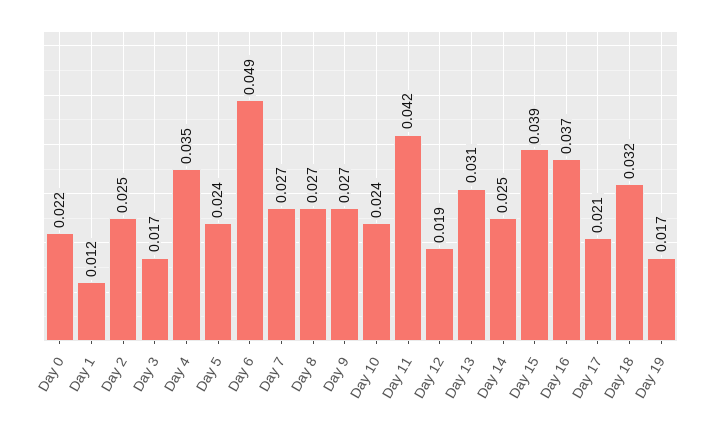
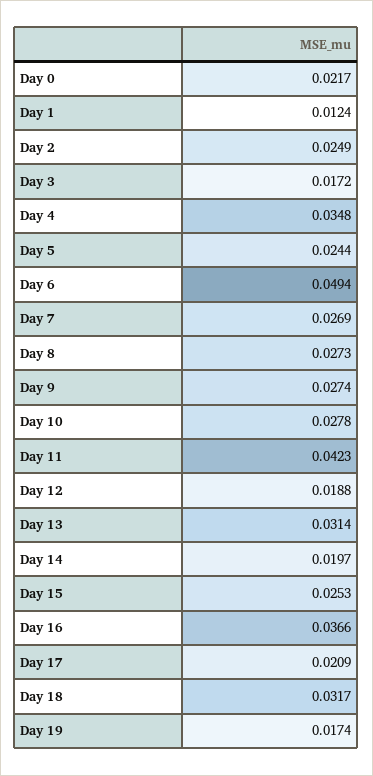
  {
    "Day 0": 0.0217,
    "Day 1": 0.0124,
    "Day 2": 0.0249,
    "Day 3": 0.0172,
    "Day 4": 0.0348,
    "Day 5": 0.0244,
    "Day 6": 0.0494,
    "Day 7": 0.0269,
    "Day 8": 0.0273,
    "Day 9": 0.0274,
-   "Day 10": 0.024,
+   "Day 10": 0.0278,
    "Day 11": 0.0423,
    "Day 12": 0.0188,
    "Day 13": 0.0314,
-   "Day 14": 0.025,
+   "Day 14": 0.0197,
-   "Day 15": 0.039,
+   "Day 15": 0.0253,
    "Day 16": 0.0366,
    "Day 17": 0.0209,
    "Day 18": 0.0317,
    "Day 19": 0.0174
  }

